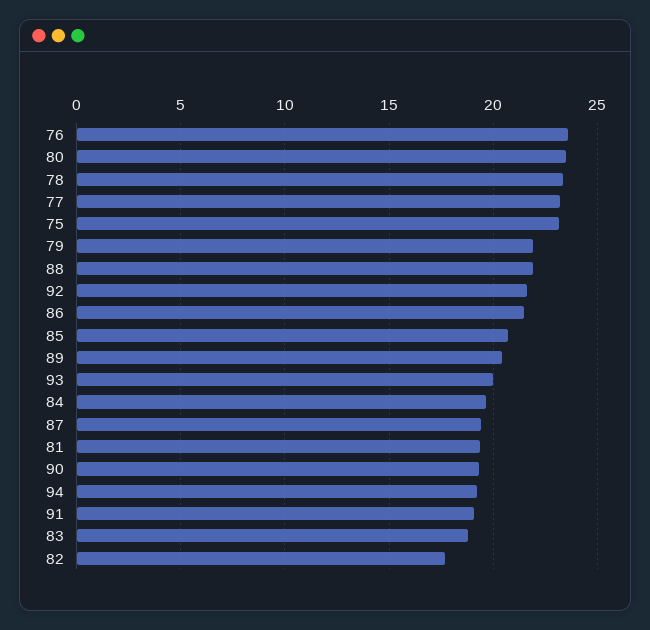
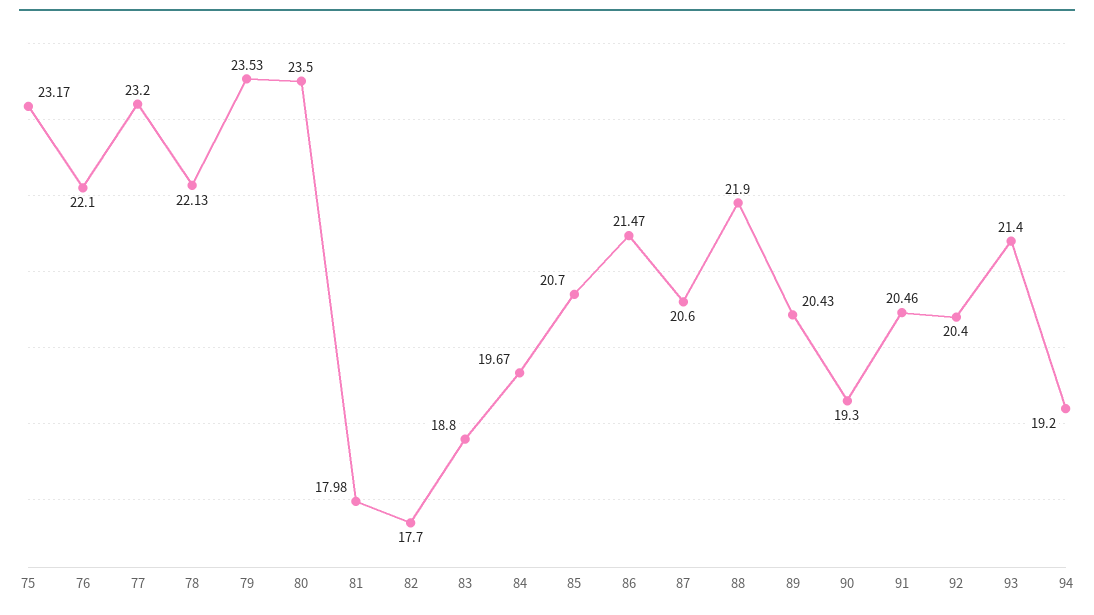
  {
-   "76": 23.5,
+   "76": 22.1,
    "80": 23.5,
-   "78": 23.5,
+   "78": 22.13,
    "77": 23.2,
    "75": 23.17,
-   "79": 22,
+   "79": 23.53,
    "88": 21.9,
-   "92": 21.5,
+   "92": 20.4,
    "86": 21.47,
    "85": 20.7,
    "89": 20.43,
-   "93": 20,
+   "93": 21.4,
    "84": 19.67,
-   "87": 19.5,
+   "87": 20.6,
-   "81": 19.5,
+   "81": 17.98,
    "90": 19.3,
    "94": 19.2,
-   "91": 19,
+   "91": 20.46,
    "83": 18.8,
    "82": 17.7
  }

